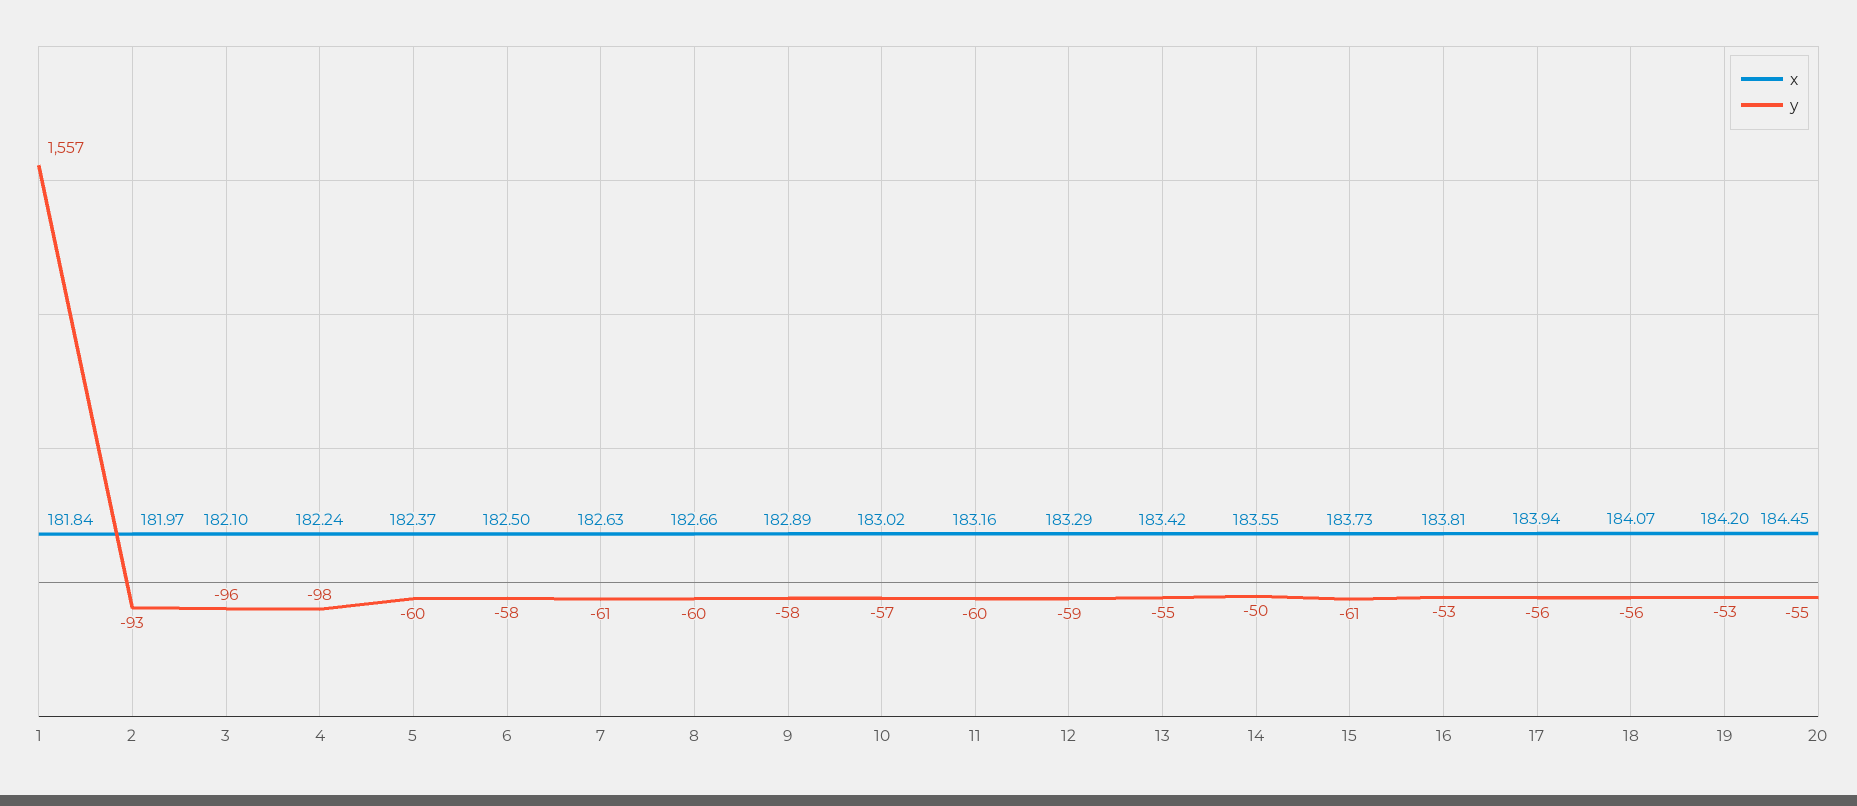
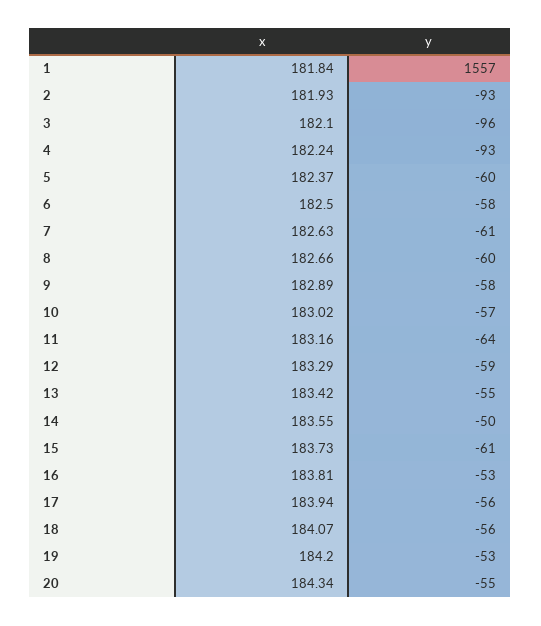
  {
    "x": {
      "1": 181.84,
-     "2": 181.97,
+     "2": 181.93,
      "3": 182.1,
      "4": 182.24,
      "5": 182.37,
      "6": 182.5,
      "7": 182.63,
      "8": 182.66,
      "9": 182.89,
      "10": 183.02,
      "11": 183.16,
      "12": 183.29,
      "13": 183.42,
      "14": 183.55,
      "15": 183.73,
      "16": 183.81,
      "17": 183.94,
      "18": 184.07,
      "19": 184.2,
-     "20": 184.45
+     "20": 184.34
    },
    "y": {
      "1": 1557,
      "2": -93,
      "3": -96,
-     "4": -98,
+     "4": -93,
      "5": -60,
      "6": -58,
      "7": -61,
      "8": -60,
      "9": -58,
      "10": -57,
-     "11": -60,
+     "11": -64,
      "12": -59,
      "13": -55,
      "14": -50,
      "15": -61,
      "16": -53,
      "17": -56,
      "18": -56,
      "19": -53,
      "20": -55
    }
  }

